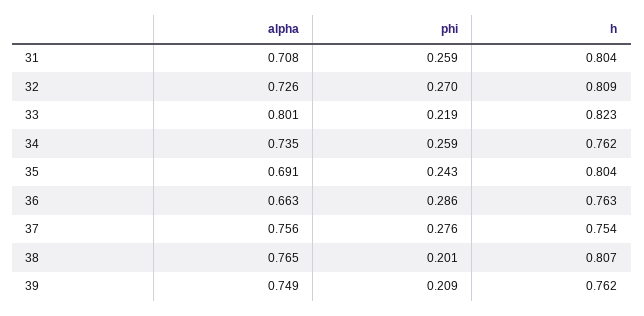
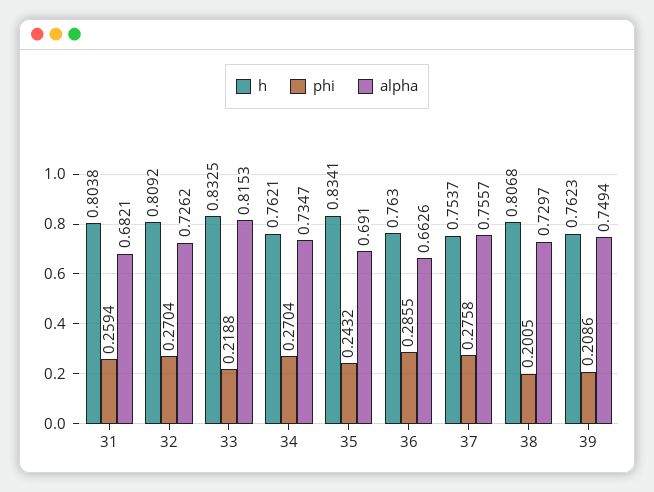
  {
    "alpha": {
-     "31": 0.708,
+     "31": 0.6821,
      "32": 0.7262,
-     "33": 0.801,
+     "33": 0.8153,
      "34": 0.7347,
      "35": 0.691,
      "36": 0.6626,
      "37": 0.7557,
-     "38": 0.765,
+     "38": 0.7297,
      "39": 0.7494
    },
    "phi": {
      "31": 0.2594,
      "32": 0.2704,
      "33": 0.2188,
-     "34": 0.259,
+     "34": 0.2704,
      "35": 0.2432,
      "36": 0.2855,
      "37": 0.2758,
      "38": 0.2005,
      "39": 0.2086
    },
    "h": {
      "31": 0.8038,
      "32": 0.8092,
-     "33": 0.823,
+     "33": 0.8325,
      "34": 0.7621,
-     "35": 0.804,
+     "35": 0.8341,
      "36": 0.763,
      "37": 0.7537,
      "38": 0.8068,
      "39": 0.7623
    }
  }

